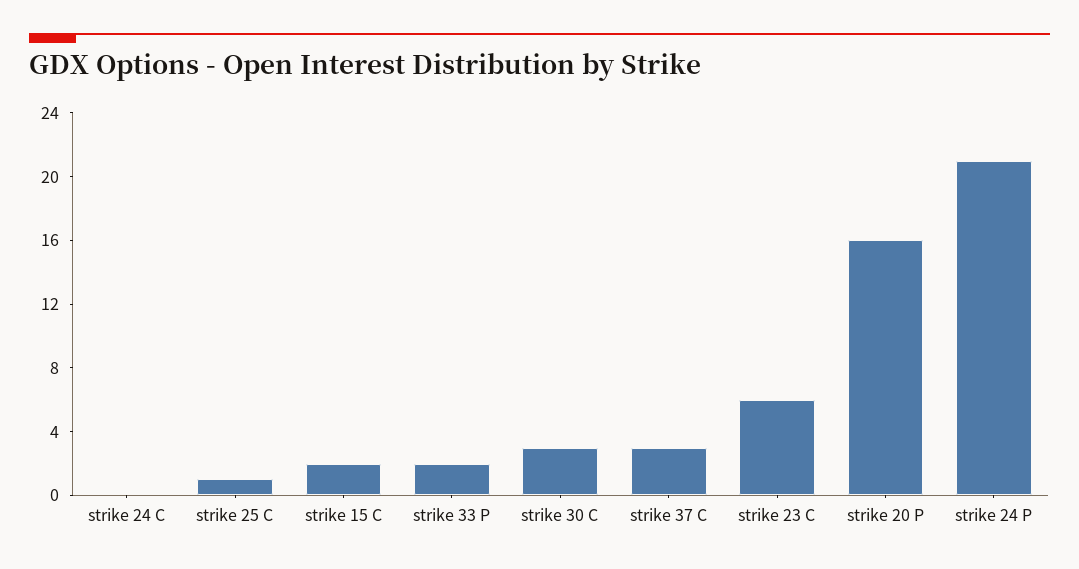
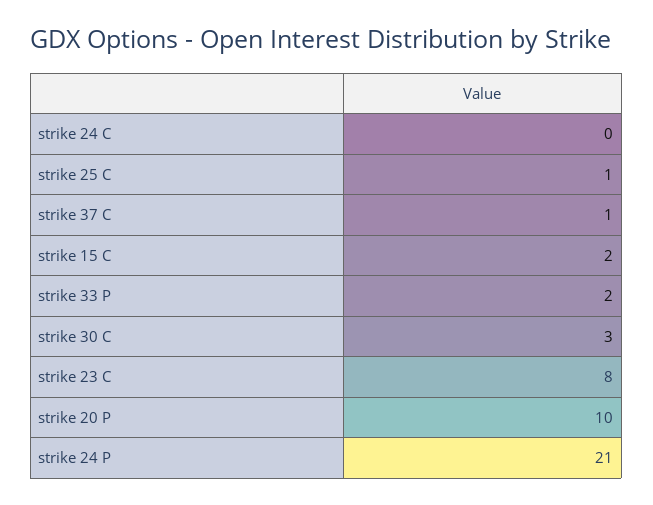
  {
    "strike 24 C": 0,
    "strike 25 C": 1,
    "strike 15 C": 2,
    "strike 33 P": 2,
    "strike 30 C": 3,
-   "strike 37 C": 3,
+   "strike 37 C": 1,
-   "strike 23 C": 6,
+   "strike 23 C": 8,
-   "strike 20 P": 16,
+   "strike 20 P": 10,
    "strike 24 P": 21
  }

